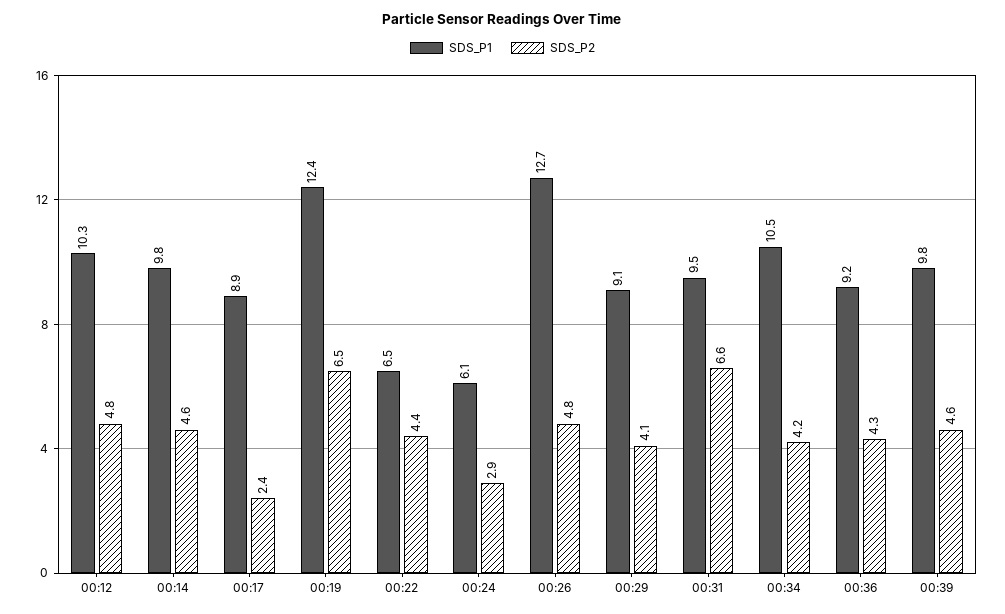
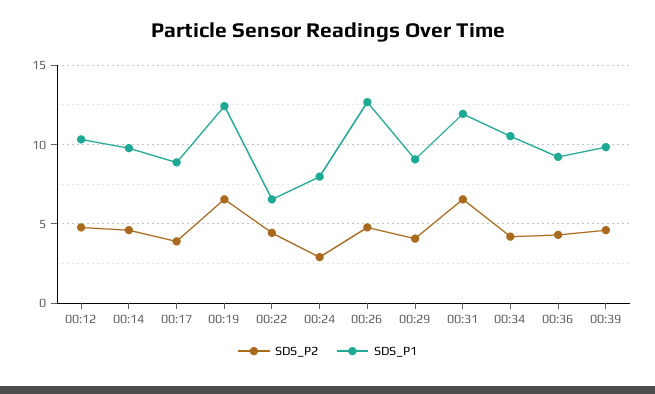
  {
    "SDS_P1": {
      "00:12": 10.3,
      "00:14": 9.8,
      "00:17": 8.9,
      "00:19": 12.4,
      "00:22": 6.5,
-     "00:24": 6.1,
+     "00:24": 8,
      "00:26": 12.7,
      "00:29": 9.1,
-     "00:31": 9.5,
+     "00:31": 12,
      "00:34": 10.5,
      "00:36": 9.2,
      "00:39": 9.8
    },
    "SDS_P2": {
      "00:12": 4.8,
      "00:14": 4.6,
-     "00:17": 2.4,
+     "00:17": 4,
      "00:19": 6.5,
      "00:22": 4.4,
      "00:24": 2.9,
      "00:26": 4.8,
      "00:29": 4.1,
      "00:31": 6.6,
      "00:34": 4.2,
      "00:36": 4.3,
      "00:39": 4.6
    }
  }

